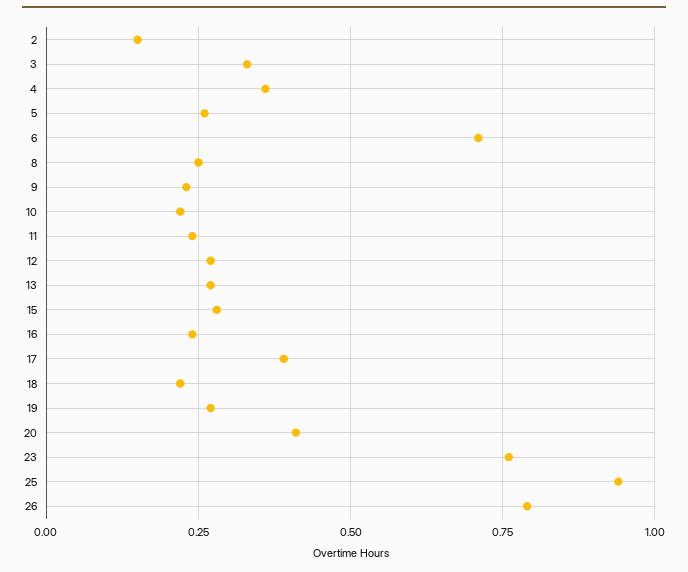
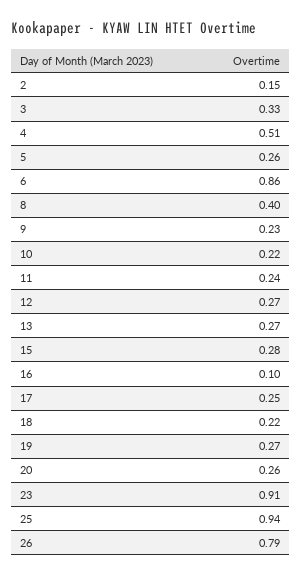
  {
    "2": 0.15,
    "3": 0.33,
-   "4": 0.35,
+   "4": 0.51,
    "5": 0.26,
-   "6": 0.7,
+   "6": 0.86,
-   "8": 0.25,
+   "8": 0.4,
    "9": 0.23,
    "10": 0.22,
    "11": 0.24,
    "12": 0.27,
    "13": 0.27,
    "15": 0.28,
-   "16": 0.25,
+   "16": 0.1,
-   "17": 0.4,
+   "17": 0.25,
    "18": 0.22,
    "19": 0.27,
-   "20": 0.4,
+   "20": 0.26,
-   "23": 0.75,
+   "23": 0.91,
    "25": 0.94,
    "26": 0.79
  }

